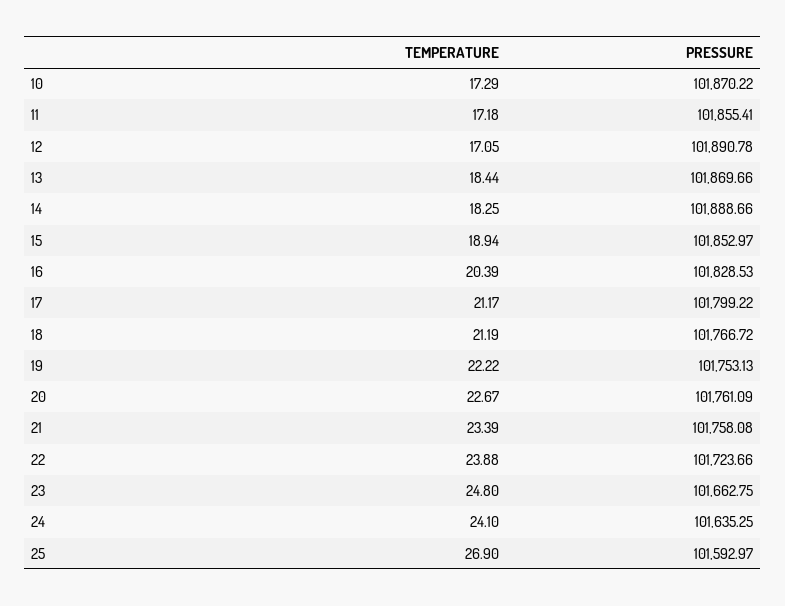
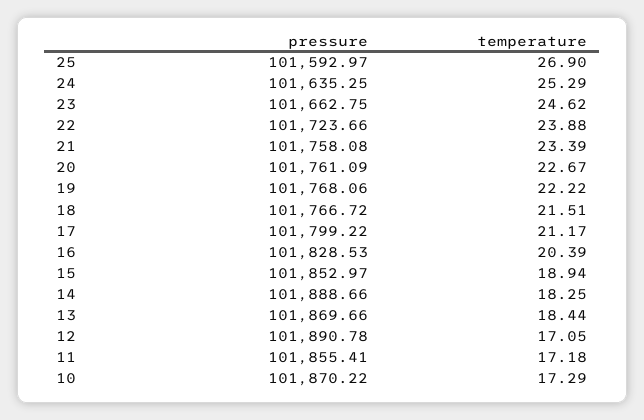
  {
    "TEMPERATURE": {
      "10": 17.29,
      "11": 17.18,
      "12": 17.05,
      "13": 18.44,
      "14": 18.25,
      "15": 18.94,
      "16": 20.39,
      "17": 21.17,
-     "18": 21.19,
+     "18": 21.51,
      "19": 22.22,
      "20": 22.67,
      "21": 23.39,
      "22": 23.88,
-     "23": 24.8,
+     "23": 24.62,
-     "24": 24.1,
+     "24": 25.29,
      "25": 26.9
    },
    "PRESSURE": {
      "10": 101870.22,
      "11": 101855.41,
      "12": 101890.78,
      "13": 101869.66,
      "14": 101888.66,
      "15": 101852.97,
      "16": 101828.53,
      "17": 101799.22,
      "18": 101766.72,
-     "19": 101753.13,
+     "19": 101768.06,
      "20": 101761.09,
      "21": 101758.08,
      "22": 101723.66,
      "23": 101662.75,
      "24": 101635.25,
      "25": 101592.97
    }
  }

